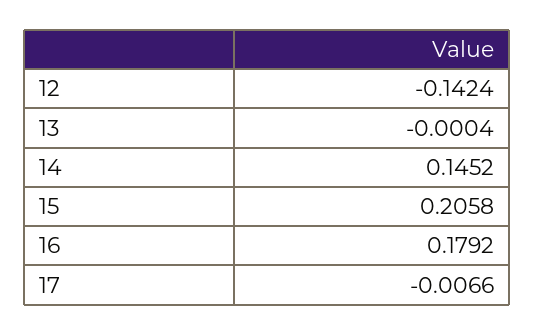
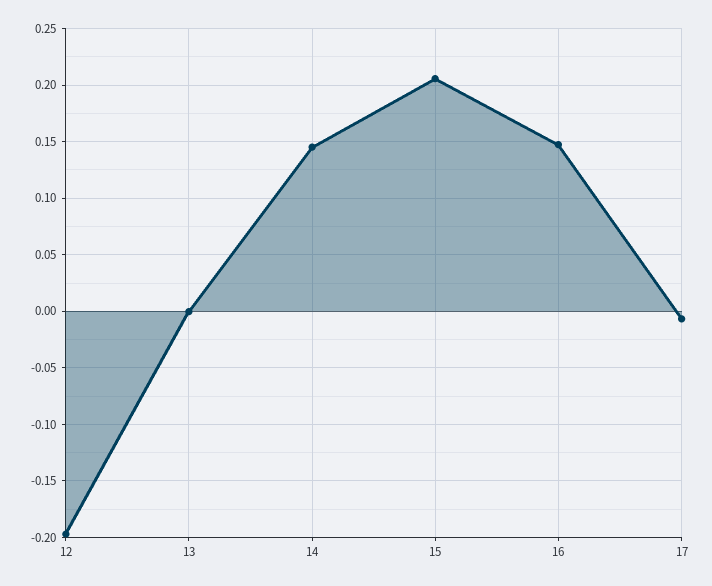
  {
-   "12": -0.1424,
+   "12": -0.2,
    "13": -0.0004,
    "14": 0.1452,
    "15": 0.2058,
-   "16": 0.1792,
+   "16": 0.15,
    "17": -0.0066
  }

